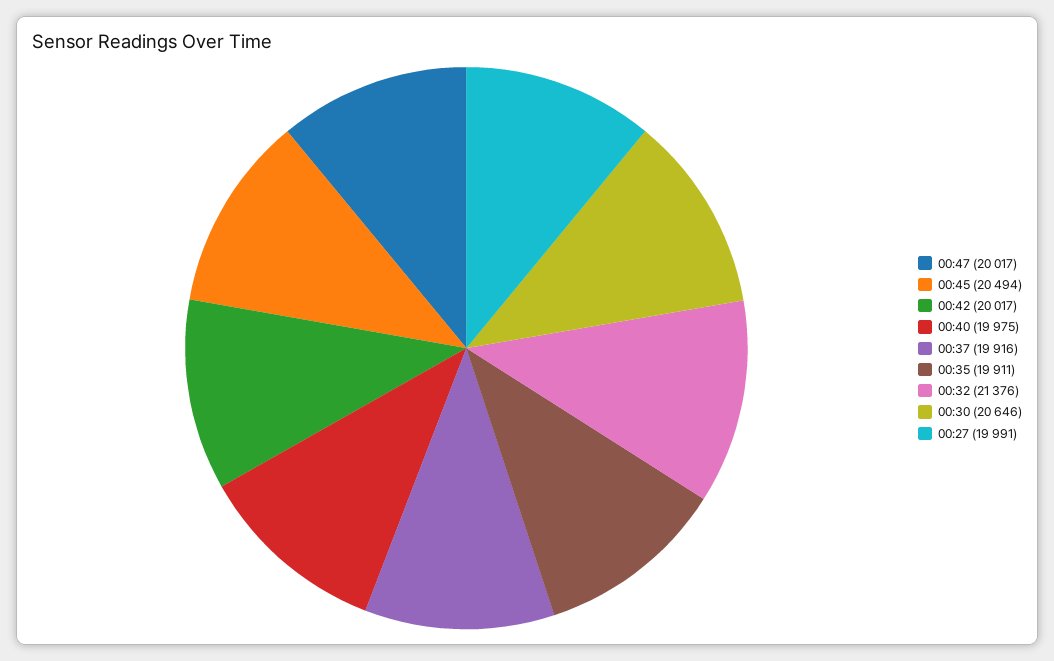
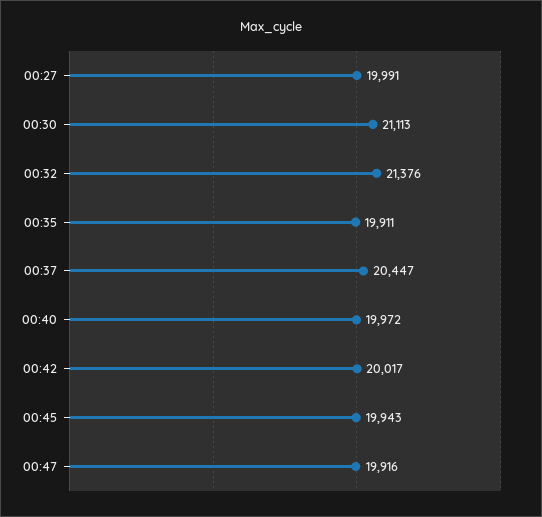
  {
-   "00:47": 20017,
+   "00:47": 19916,
-   "00:45": 20494,
+   "00:45": 19943,
    "00:42": 20017,
-   "00:40": 19975,
+   "00:40": 19972,
-   "00:37": 19916,
+   "00:37": 20447,
    "00:35": 19911,
    "00:32": 21376,
-   "00:30": 20646,
+   "00:30": 21113,
    "00:27": 19991
  }

